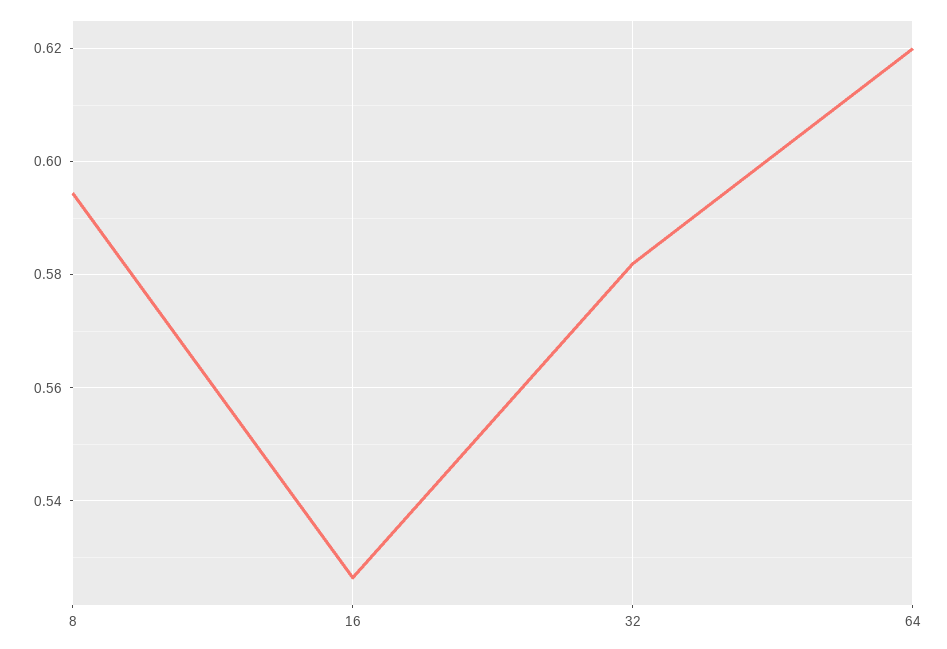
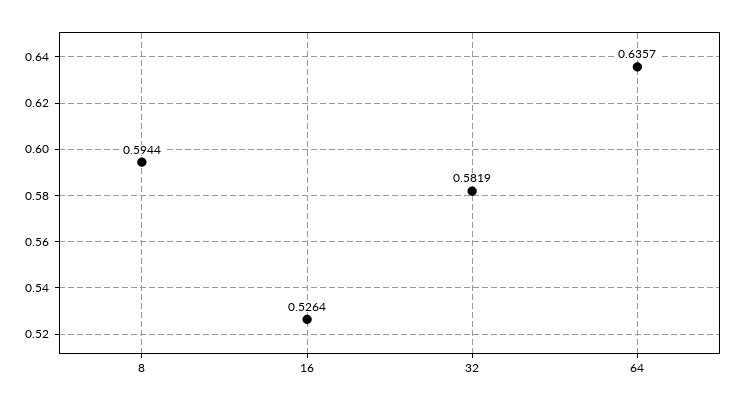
  {
    "8": 0.5944,
    "16": 0.5264,
    "32": 0.5819,
-   "64": 0.62
+   "64": 0.6357
  }

